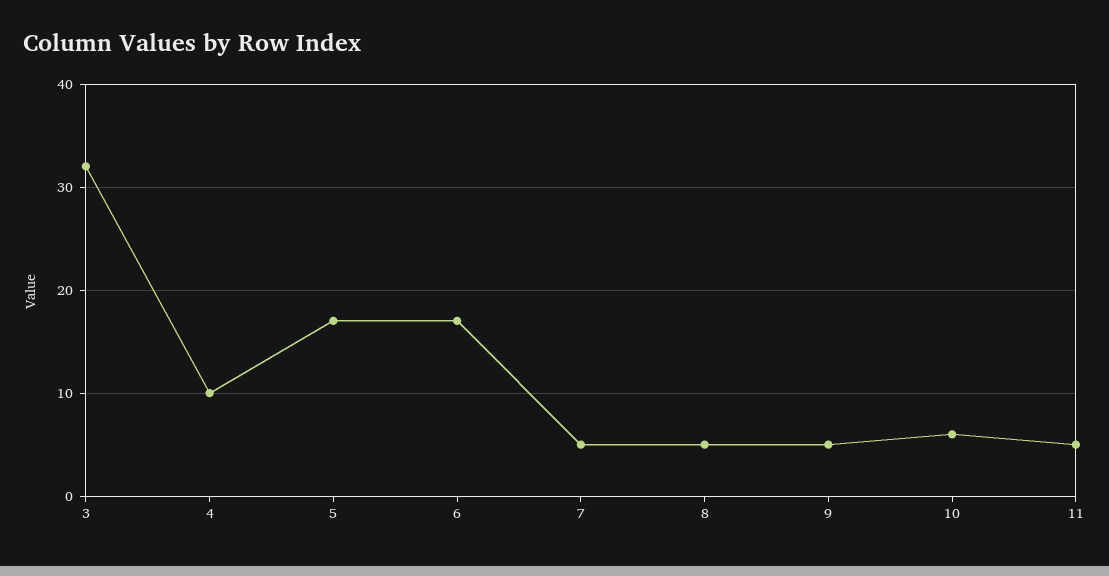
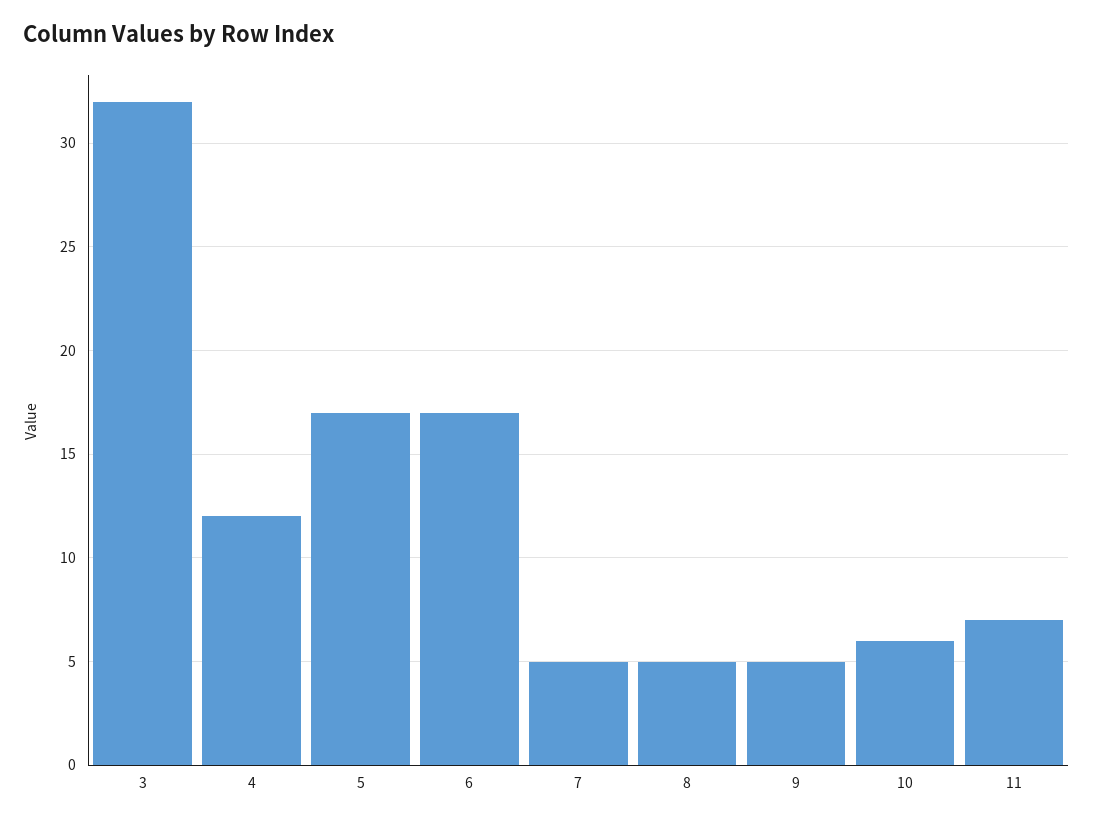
  {
    "3": 32,
-   "4": 10,
+   "4": 12,
    "5": 17,
    "6": 17,
    "7": 5,
    "8": 5,
    "9": 5,
    "10": 6,
-   "11": 5
+   "11": 7
  }

